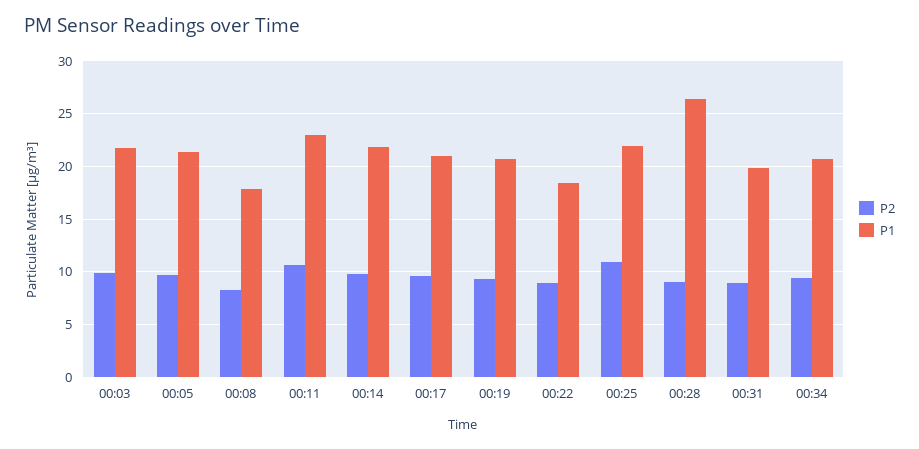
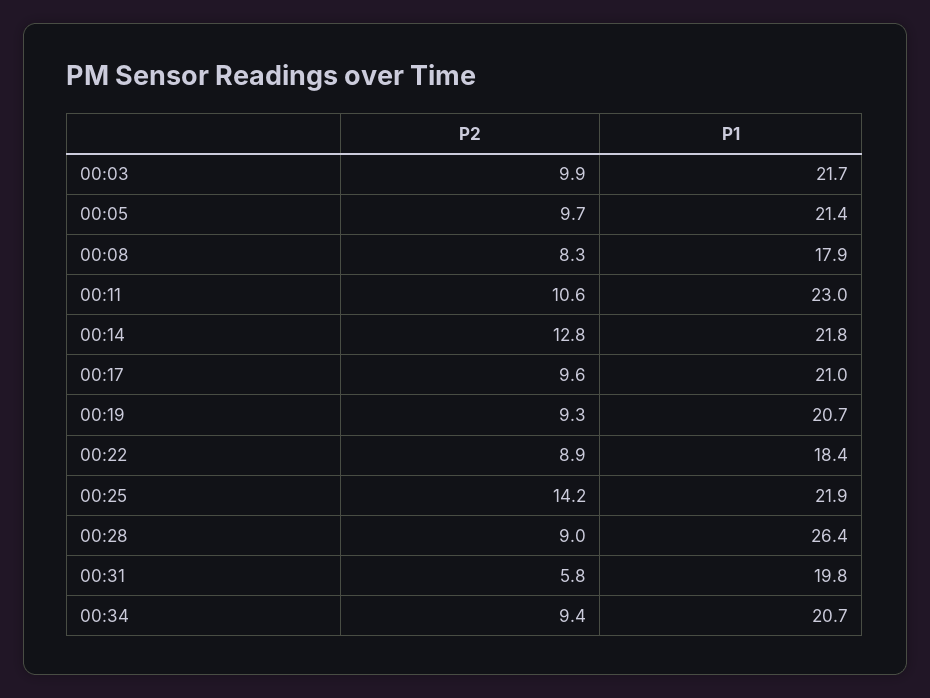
  {
    "P2": {
      "00:03": 9.9,
      "00:05": 9.7,
      "00:08": 8.3,
      "00:11": 10.6,
-     "00:14": 10,
+     "00:14": 12.8,
      "00:17": 9.6,
      "00:19": 9.3,
      "00:22": 8.9,
-     "00:25": 11,
+     "00:25": 14.2,
      "00:28": 9,
-     "00:31": 9,
+     "00:31": 5.8,
      "00:34": 9.4
    },
    "P1": {
      "00:03": 21.7,
      "00:05": 21.4,
      "00:08": 17.9,
      "00:11": 23,
      "00:14": 21.8,
      "00:17": 21,
      "00:19": 20.7,
      "00:22": 18.4,
      "00:25": 21.9,
      "00:28": 26.4,
      "00:31": 19.8,
      "00:34": 20.7
    }
  }

